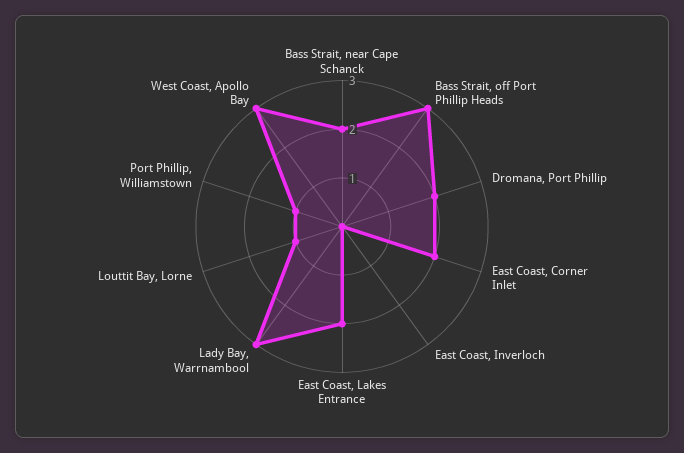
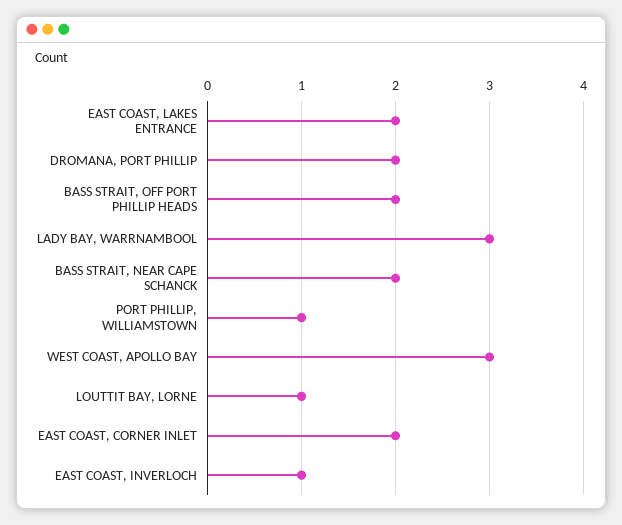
  {
    "Bass Strait, near Cape Schanck": 2,
-   "Bass Strait, off Port Phillip Heads": 3,
+   "Bass Strait, off Port Phillip Heads": 2,
    "Dromana, Port Phillip": 2,
    "East Coast, Corner Inlet": 2,
-   "East Coast, Inverloch": 0,
+   "East Coast, Inverloch": 1,
    "East Coast, Lakes Entrance": 2,
    "Lady Bay, Warrnambool": 3,
    "Louttit Bay, Lorne": 1,
    "Port Phillip, Williamstown": 1,
    "West Coast, Apollo Bay": 3
  }

